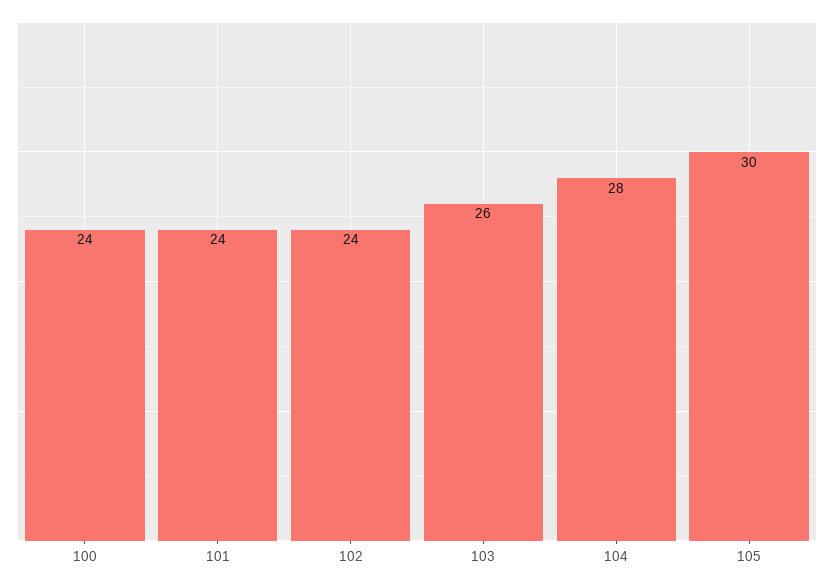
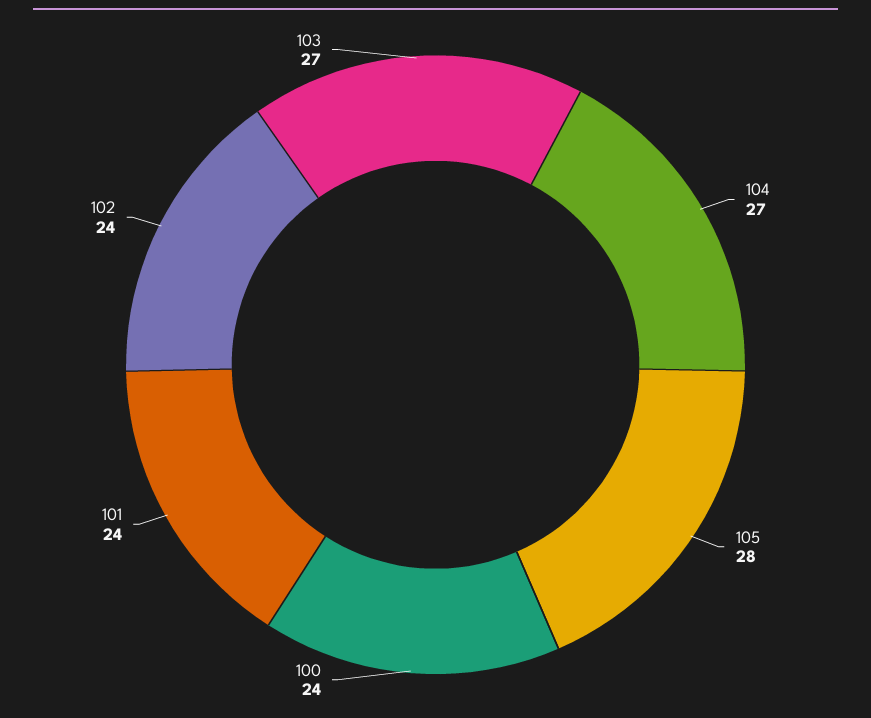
  {
    "100": 24,
    "101": 24,
    "102": 24,
-   "103": 26,
+   "103": 27,
-   "104": 28,
+   "104": 27,
-   "105": 30
+   "105": 28
  }

